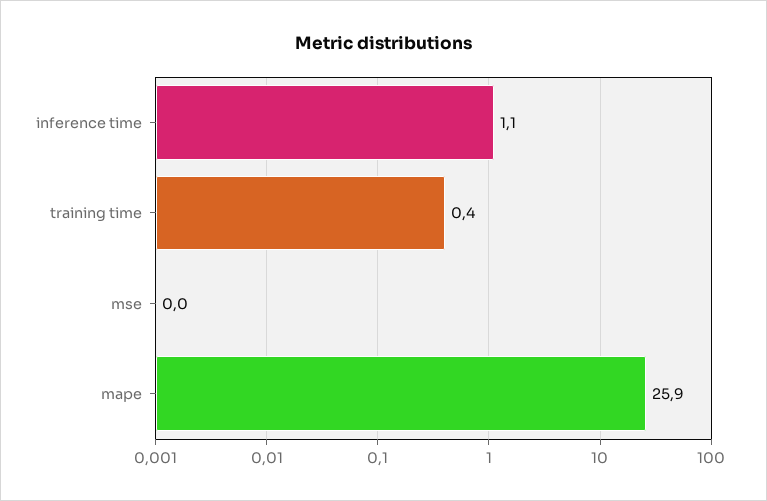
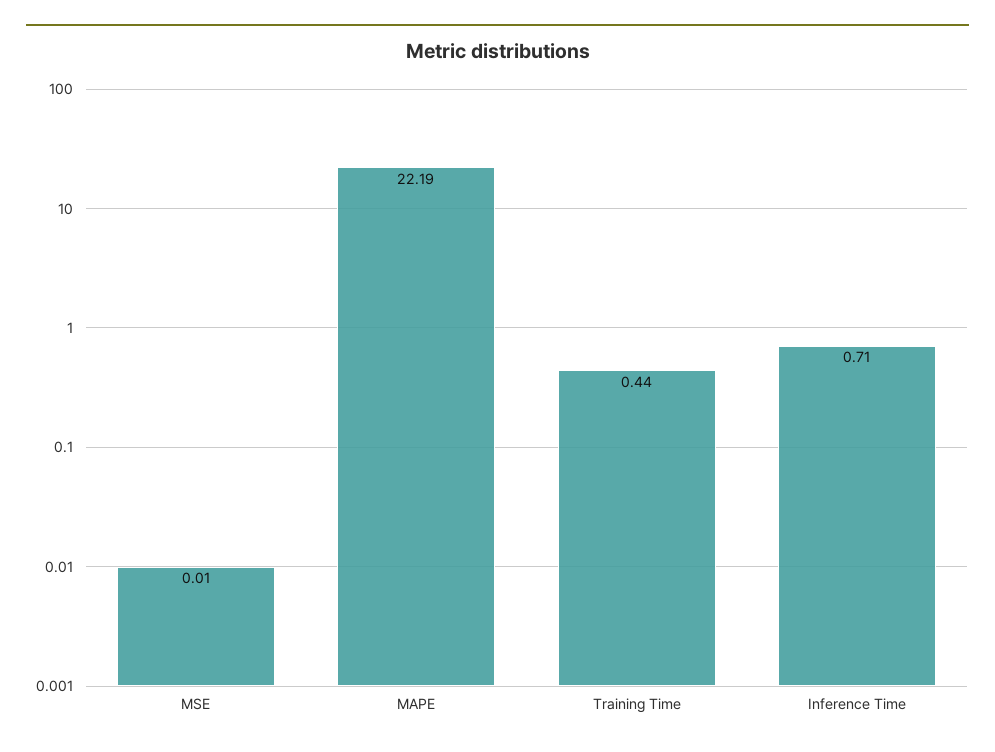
  {
-   "inference time": 1.1,
+   "inference time": 0.71,
    "training time": 0.44,
    "mse": 0.01,
-   "mape": 25.9
+   "mape": 22.19
  }

